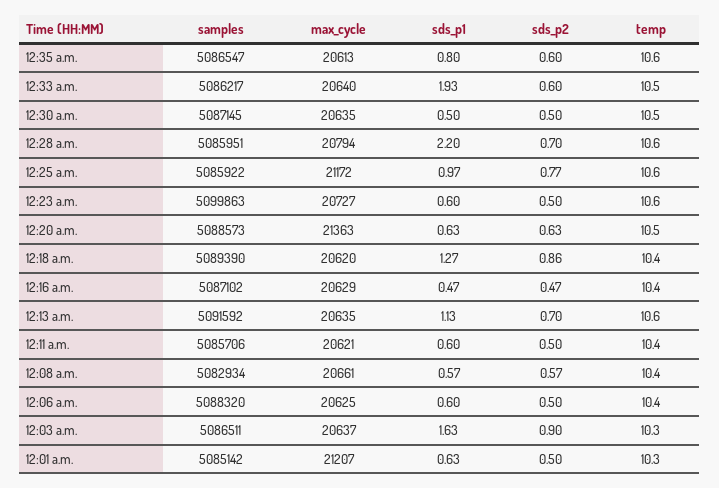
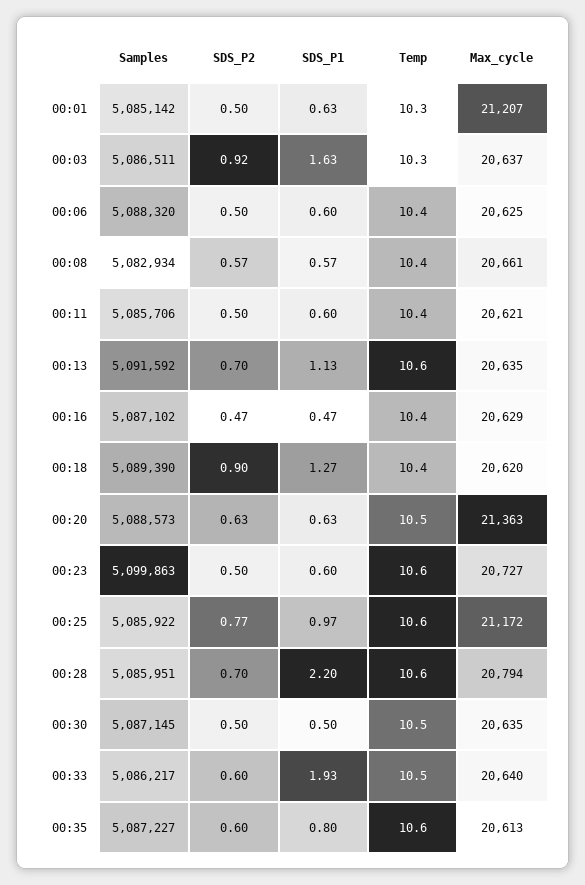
  {
    "samples": {
-     "12:35 a.m.": 5086547,
+     "12:35 a.m.": 5087227,
      "12:33 a.m.": 5086217,
      "12:30 a.m.": 5087145,
      "12:28 a.m.": 5085951,
      "12:25 a.m.": 5085922,
      "12:23 a.m.": 5099863,
      "12:20 a.m.": 5088573,
      "12:18 a.m.": 5089390,
      "12:16 a.m.": 5087102,
      "12:13 a.m.": 5091592,
      "12:11 a.m.": 5085706,
      "12:08 a.m.": 5082934,
      "12:06 a.m.": 5088320,
      "12:03 a.m.": 5086511,
      "12:01 a.m.": 5085142
    },
    "max_cycle": {
      "12:35 a.m.": 20613,
      "12:33 a.m.": 20640,
      "12:30 a.m.": 20635,
      "12:28 a.m.": 20794,
      "12:25 a.m.": 21172,
      "12:23 a.m.": 20727,
      "12:20 a.m.": 21363,
      "12:18 a.m.": 20620,
      "12:16 a.m.": 20629,
      "12:13 a.m.": 20635,
      "12:11 a.m.": 20621,
      "12:08 a.m.": 20661,
      "12:06 a.m.": 20625,
      "12:03 a.m.": 20637,
      "12:01 a.m.": 21207
    },
    "sds_p1": {
      "12:35 a.m.": 0.8,
      "12:33 a.m.": 1.93,
      "12:30 a.m.": 0.5,
      "12:28 a.m.": 2.2,
      "12:25 a.m.": 0.97,
      "12:23 a.m.": 0.6,
      "12:20 a.m.": 0.63,
      "12:18 a.m.": 1.27,
      "12:16 a.m.": 0.47,
      "12:13 a.m.": 1.13,
      "12:11 a.m.": 0.6,
      "12:08 a.m.": 0.57,
      "12:06 a.m.": 0.6,
      "12:03 a.m.": 1.63,
      "12:01 a.m.": 0.63
    },
    "sds_p2": {
      "12:35 a.m.": 0.6,
      "12:33 a.m.": 0.6,
      "12:30 a.m.": 0.5,
      "12:28 a.m.": 0.7,
      "12:25 a.m.": 0.77,
      "12:23 a.m.": 0.5,
      "12:20 a.m.": 0.63,
-     "12:18 a.m.": 0.86,
+     "12:18 a.m.": 0.9,
      "12:16 a.m.": 0.47,
      "12:13 a.m.": 0.7,
      "12:11 a.m.": 0.5,
      "12:08 a.m.": 0.57,
      "12:06 a.m.": 0.5,
-     "12:03 a.m.": 0.9,
+     "12:03 a.m.": 0.92,
      "12:01 a.m.": 0.5
    },
    "temp": {
      "12:35 a.m.": 10.6,
      "12:33 a.m.": 10.5,
      "12:30 a.m.": 10.5,
      "12:28 a.m.": 10.6,
      "12:25 a.m.": 10.6,
      "12:23 a.m.": 10.6,
      "12:20 a.m.": 10.5,
      "12:18 a.m.": 10.4,
      "12:16 a.m.": 10.4,
      "12:13 a.m.": 10.6,
      "12:11 a.m.": 10.4,
      "12:08 a.m.": 10.4,
      "12:06 a.m.": 10.4,
      "12:03 a.m.": 10.3,
      "12:01 a.m.": 10.3
    }
  }

